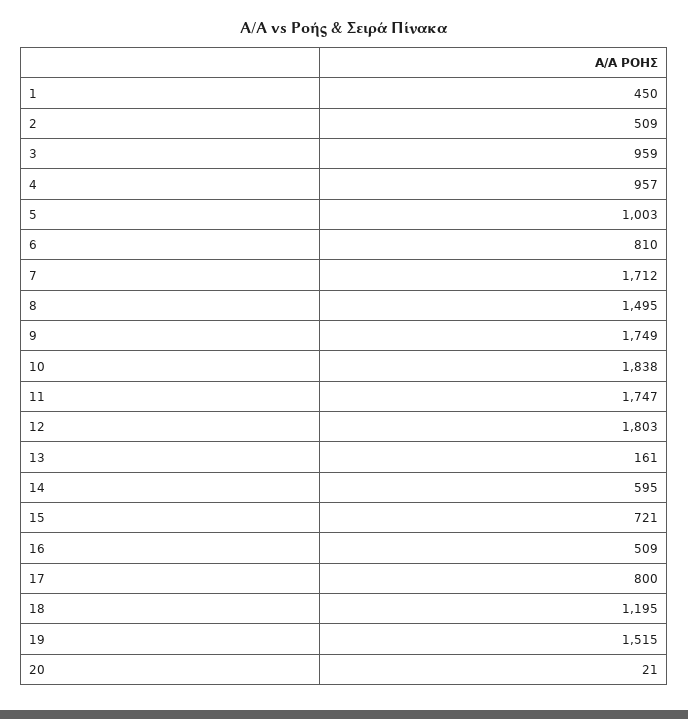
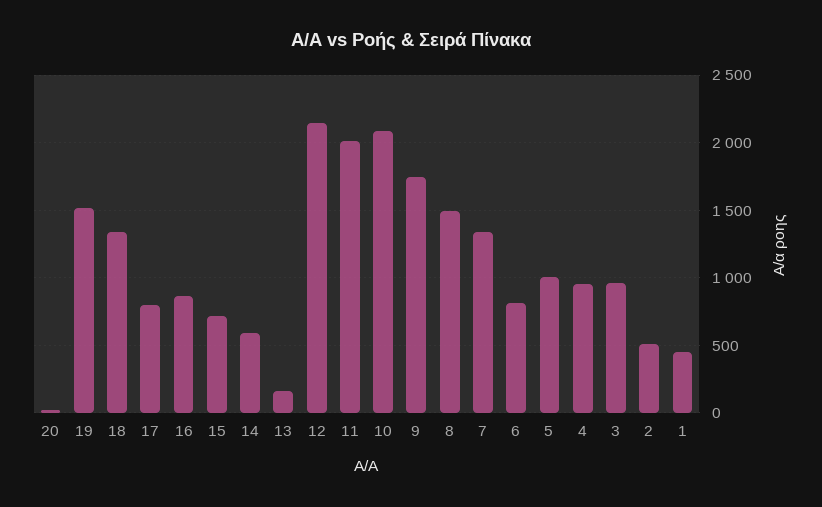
  {
    "1": 450,
    "2": 509,
    "3": 959,
    "4": 957,
    "5": 1003,
    "6": 810,
-   "7": 1712,
+   "7": 1350,
    "8": 1495,
    "9": 1749,
-   "10": 1838,
+   "10": 2100,
-   "11": 1747,
+   "11": 2000,
-   "12": 1803,
+   "12": 2150,
    "13": 161,
    "14": 595,
    "15": 721,
-   "16": 509,
+   "16": 850,
    "17": 800,
-   "18": 1195,
+   "18": 1350,
    "19": 1515,
    "20": 21
  }

